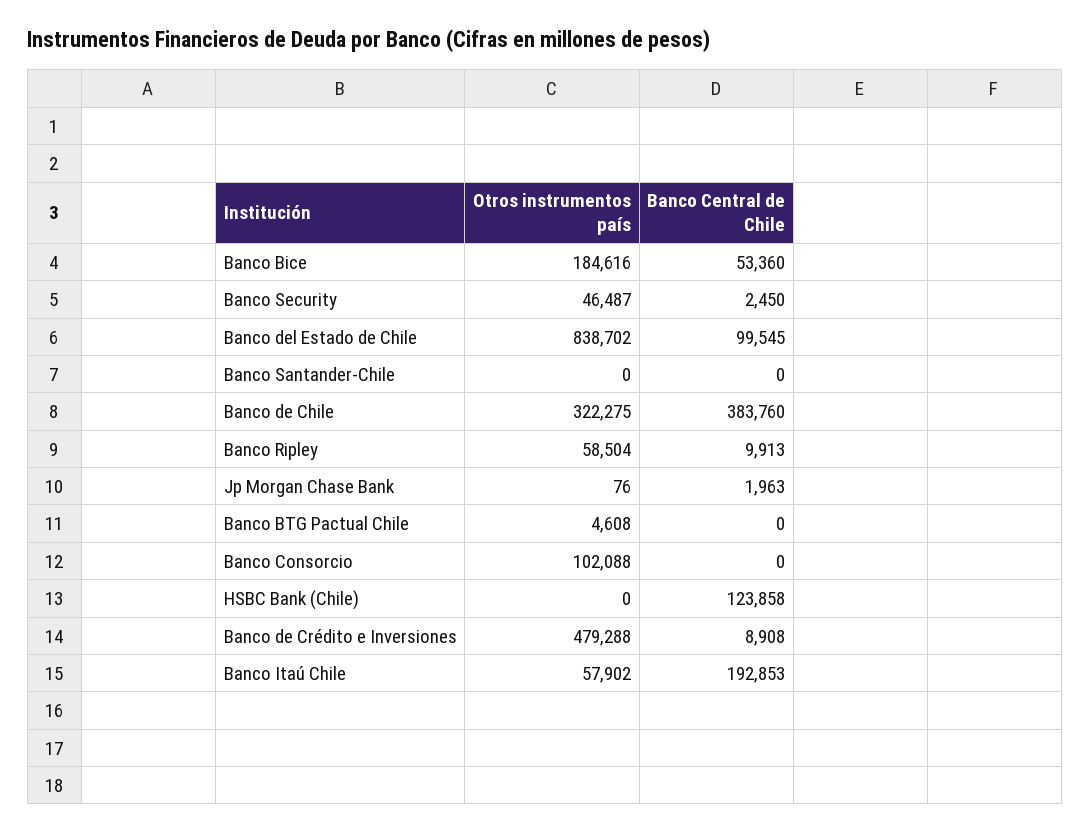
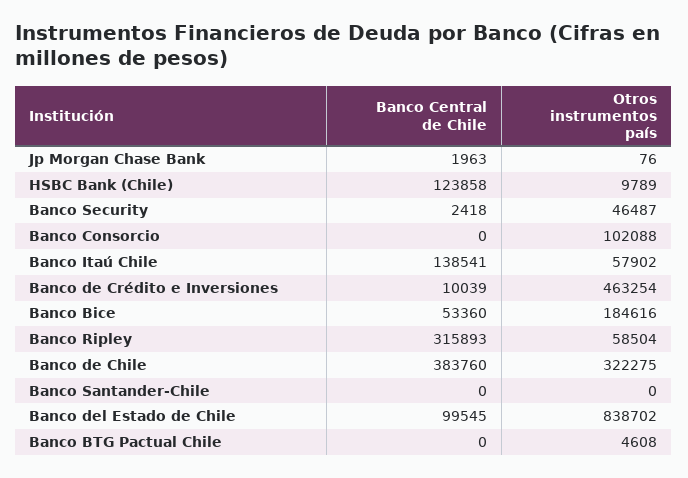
  {
    "Otros instrumentos país": {
      "Banco Bice": 184616,
      "Banco Security": 46487,
      "Banco del Estado de Chile": 838702,
      "Banco Santander-Chile": 0,
      "Banco de Chile": 322275,
      "Banco Ripley": 58504,
      "Jp Morgan Chase Bank": 76,
      "Banco BTG Pactual Chile": 4608,
      "Banco Consorcio": 102088,
-     "HSBC Bank (Chile)": 0,
+     "HSBC Bank (Chile)": 9789,
-     "Banco de Crédito e Inversiones": 479288,
+     "Banco de Crédito e Inversiones": 463254,
      "Banco Itaú Chile": 57902
    },
    "Banco Central de Chile": {
      "Banco Bice": 53360,
-     "Banco Security": 2450,
+     "Banco Security": 2418,
      "Banco del Estado de Chile": 99545,
      "Banco Santander-Chile": 0,
      "Banco de Chile": 383760,
-     "Banco Ripley": 9913,
+     "Banco Ripley": 315893,
      "Jp Morgan Chase Bank": 1963,
      "Banco BTG Pactual Chile": 0,
      "Banco Consorcio": 0,
      "HSBC Bank (Chile)": 123858,
-     "Banco de Crédito e Inversiones": 8908,
+     "Banco de Crédito e Inversiones": 10039,
-     "Banco Itaú Chile": 192853
+     "Banco Itaú Chile": 138541
    }
  }

